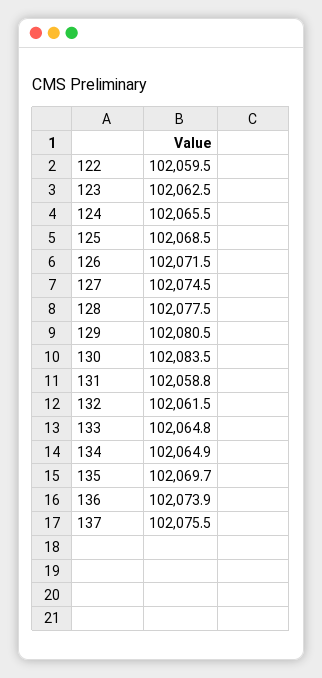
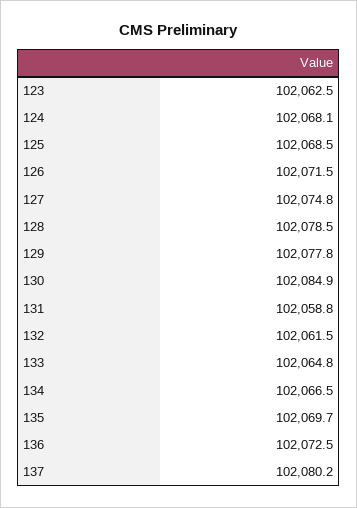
  {
-   "122": 102059.5,
    "123": 102062.5,
-   "124": 102065.5,
+   "124": 102068.1,
    "125": 102068.5,
    "126": 102071.5,
-   "127": 102074.5,
+   "127": 102074.8,
-   "128": 102077.5,
+   "128": 102078.5,
-   "129": 102080.5,
+   "129": 102077.8,
-   "130": 102083.5,
+   "130": 102084.9,
    "131": 102058.8,
    "132": 102061.5,
    "133": 102064.8,
-   "134": 102064.9,
+   "134": 102066.5,
    "135": 102069.7,
-   "136": 102073.9,
+   "136": 102072.5,
-   "137": 102075.5
+   "137": 102080.2
  }

